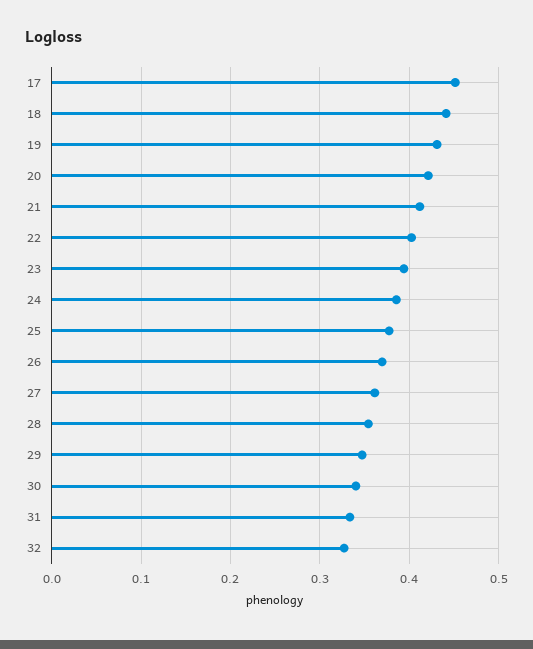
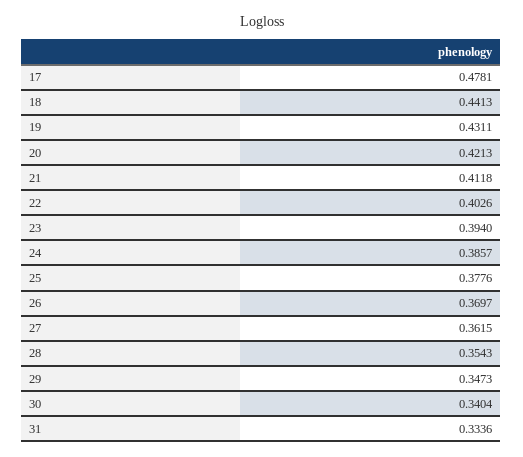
  {
-   "17": 0.45,
+   "17": 0.4781,
    "18": 0.4413,
    "19": 0.4311,
    "20": 0.4213,
    "21": 0.4118,
    "22": 0.4026,
    "23": 0.394,
    "24": 0.3857,
    "25": 0.3776,
    "26": 0.3697,
    "27": 0.3615,
    "28": 0.3543,
    "29": 0.3473,
    "30": 0.3404,
-   "31": 0.3336,
+   "31": 0.3336
-   "32": 0.33
  }

